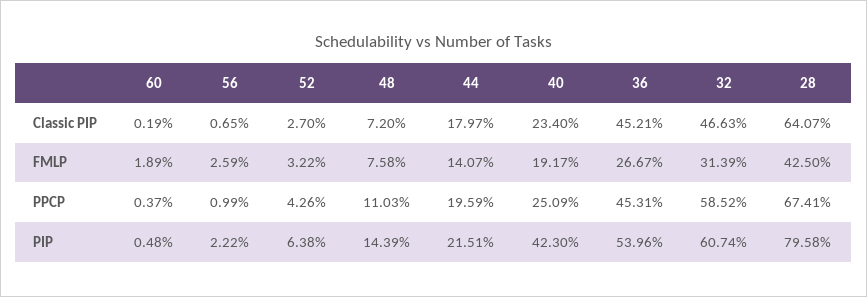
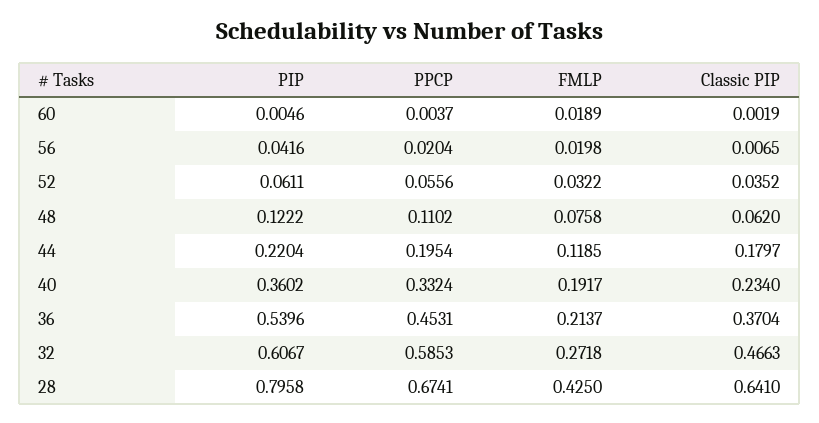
  {
    "60": {
      "Classic PIP": 0.0019,
      "FMLP": 0.0189,
      "PPCP": 0.0037,
-     "PIP": 0.0048
+     "PIP": 0.0046
    },
    "56": {
      "Classic PIP": 0.0065,
-     "FMLP": 0.0259,
+     "FMLP": 0.0198,
-     "PPCP": 0.0099,
+     "PPCP": 0.0204,
-     "PIP": 0.0222
+     "PIP": 0.0416
    },
    "52": {
-     "Classic PIP": 0.027,
+     "Classic PIP": 0.0352,
      "FMLP": 0.0322,
-     "PPCP": 0.0426,
+     "PPCP": 0.0556,
-     "PIP": 0.0638
+     "PIP": 0.0611
    },
    "48": {
-     "Classic PIP": 0.072,
+     "Classic PIP": 0.062,
      "FMLP": 0.0758,
-     "PPCP": 0.1103,
+     "PPCP": 0.1102,
-     "PIP": 0.1439
+     "PIP": 0.1222
    },
    "44": {
      "Classic PIP": 0.1797,
-     "FMLP": 0.1407,
+     "FMLP": 0.1185,
-     "PPCP": 0.1959,
+     "PPCP": 0.1954,
-     "PIP": 0.2151
+     "PIP": 0.2204
    },
    "40": {
      "Classic PIP": 0.234,
      "FMLP": 0.1917,
-     "PPCP": 0.2509,
+     "PPCP": 0.3324,
-     "PIP": 0.423
+     "PIP": 0.3602
    },
    "36": {
-     "Classic PIP": 0.4521,
+     "Classic PIP": 0.3704,
-     "FMLP": 0.2667,
+     "FMLP": 0.2137,
      "PPCP": 0.4531,
      "PIP": 0.5396
    },
    "32": {
      "Classic PIP": 0.4663,
-     "FMLP": 0.3139,
+     "FMLP": 0.2718,
-     "PPCP": 0.5852,
+     "PPCP": 0.5853,
-     "PIP": 0.6074
+     "PIP": 0.6067
    },
    "28": {
-     "Classic PIP": 0.6407,
+     "Classic PIP": 0.641,
      "FMLP": 0.425,
      "PPCP": 0.6741,
      "PIP": 0.7958
    }
  }

